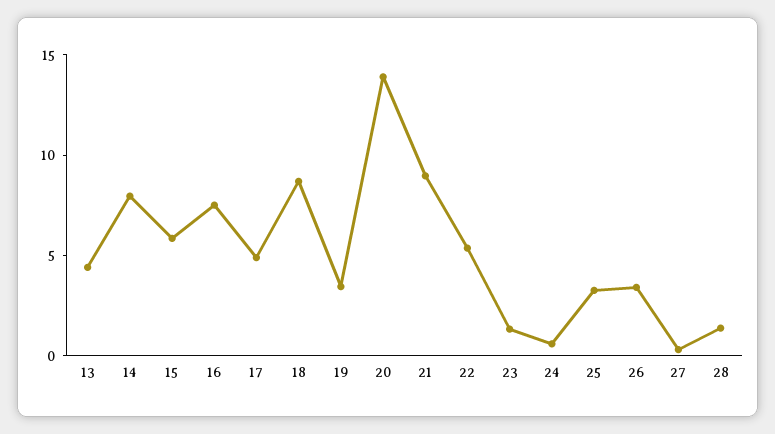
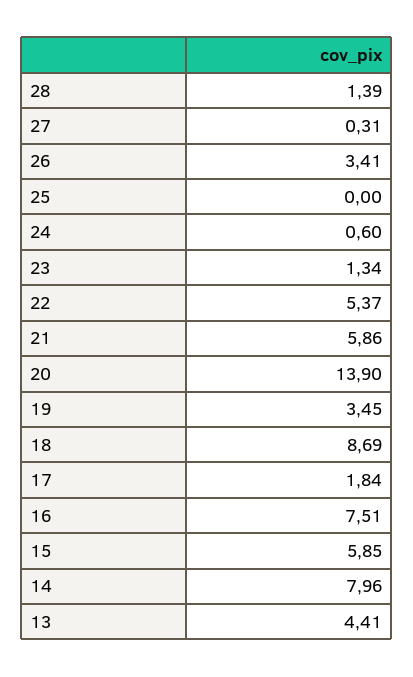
  {
    "13": 4.41,
    "14": 7.96,
    "15": 5.85,
    "16": 7.51,
-   "17": 5,
+   "17": 1.84,
    "18": 8.69,
    "19": 3.45,
    "20": 13.9,
-   "21": 9,
+   "21": 5.86,
    "22": 5.37,
    "23": 1.34,
    "24": 0.6,
-   "25": 3,
+   "25": 0,
    "26": 3.41,
    "27": 0.31,
    "28": 1.39
  }

